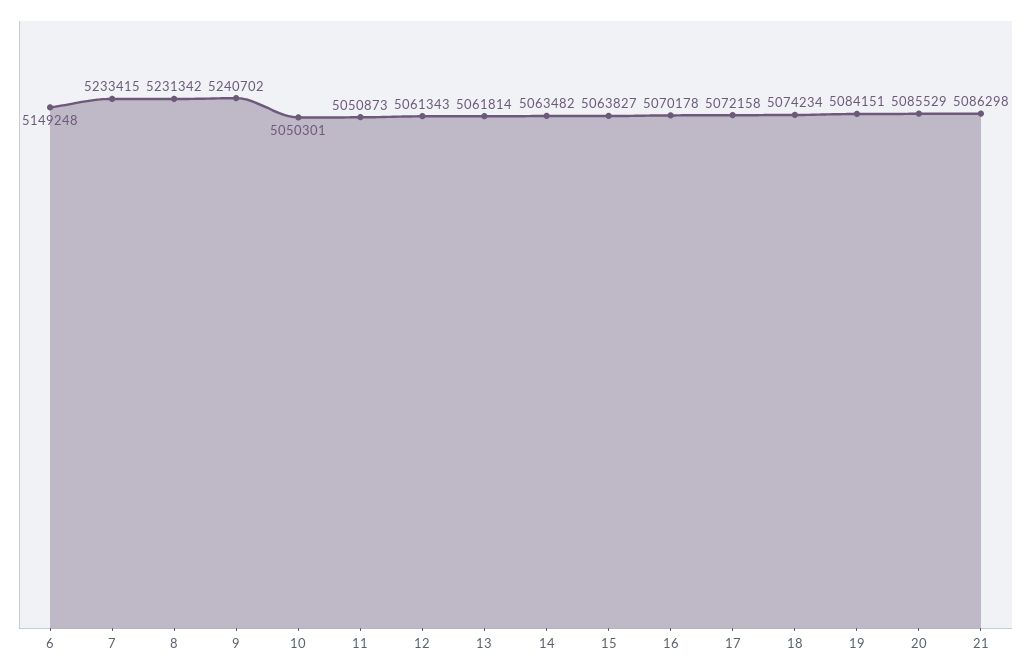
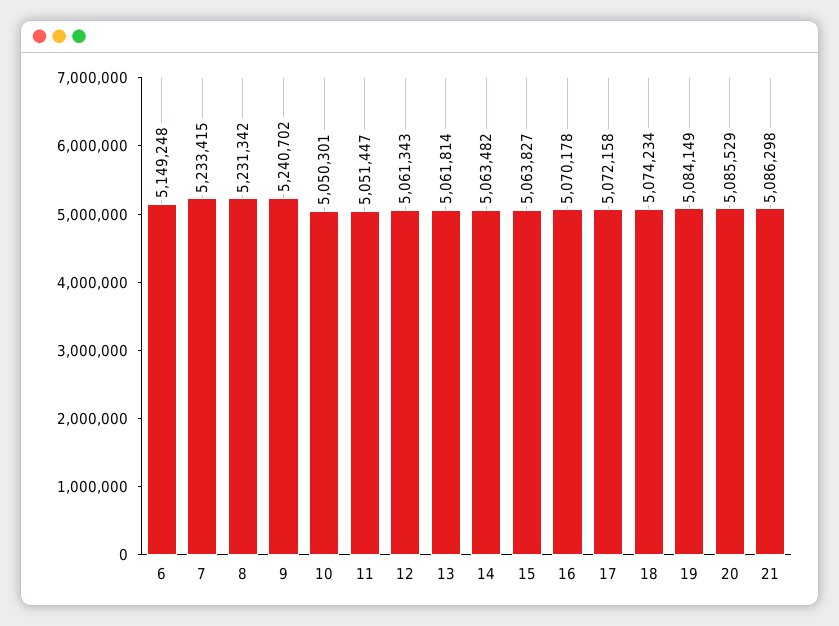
  {
    "6": 5149248,
    "7": 5233415,
    "8": 5231342,
    "9": 5240702,
    "10": 5050301,
-   "11": 5050873,
+   "11": 5051447,
    "12": 5061343,
    "13": 5061814,
    "14": 5063482,
    "15": 5063827,
    "16": 5070178,
    "17": 5072158,
    "18": 5074234,
-   "19": 5084151,
+   "19": 5084149,
    "20": 5085529,
    "21": 5086298
  }

